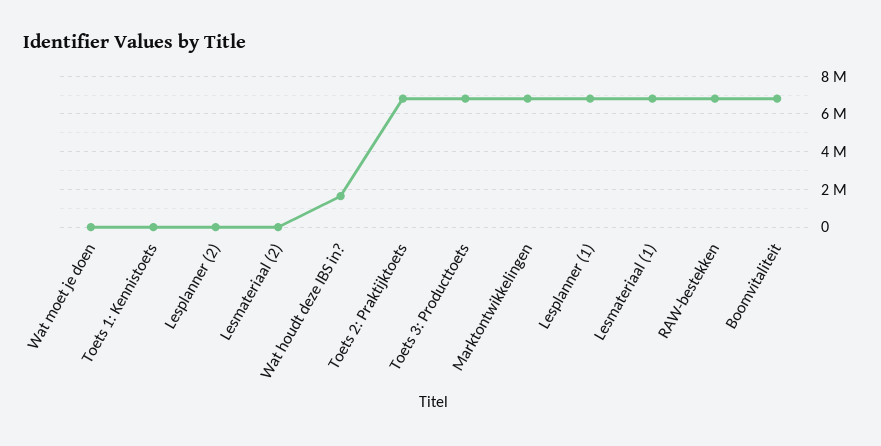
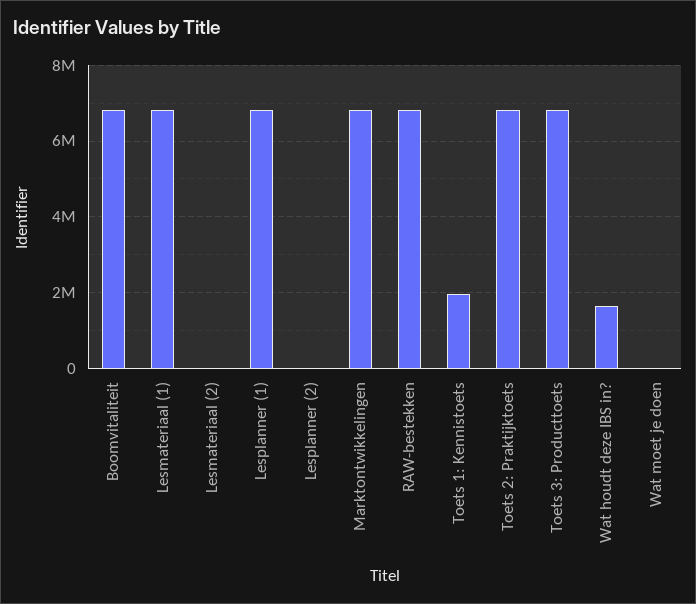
  {
    "Wat moet je doen": 0,
-   "Toets 1: Kennistoets": 0,
+   "Toets 1: Kennistoets": 2000000,
    "Lesplanner (2)": 0,
    "Lesmateriaal (2)": 0,
    "Wat houdt deze IBS in?": 1600000,
    "Toets 2: Praktijktoets": 6800000,
    "Toets 3: Producttoets": 6800000,
    "Marktontwikkelingen": 6800000,
    "Lesplanner (1)": 6800000,
    "Lesmateriaal (1)": 6800000,
    "RAW-bestekken": 6800000,
    "Boomvitaliteit": 6800000
  }

